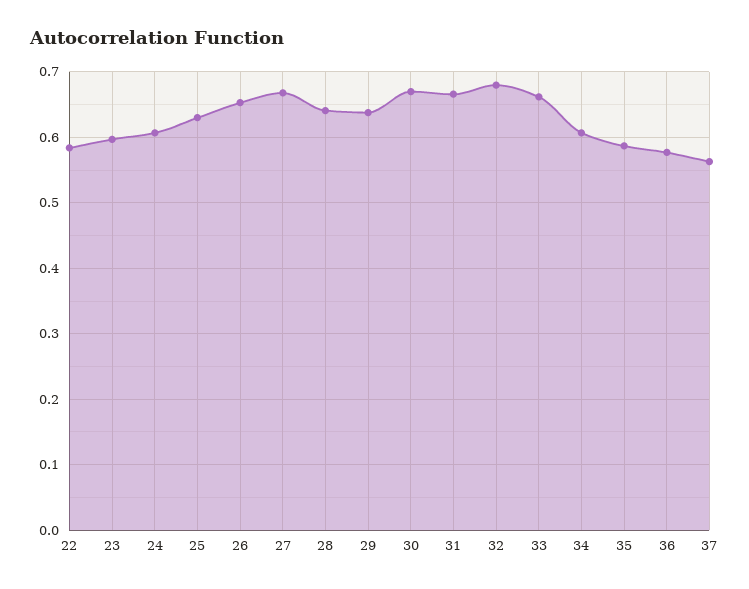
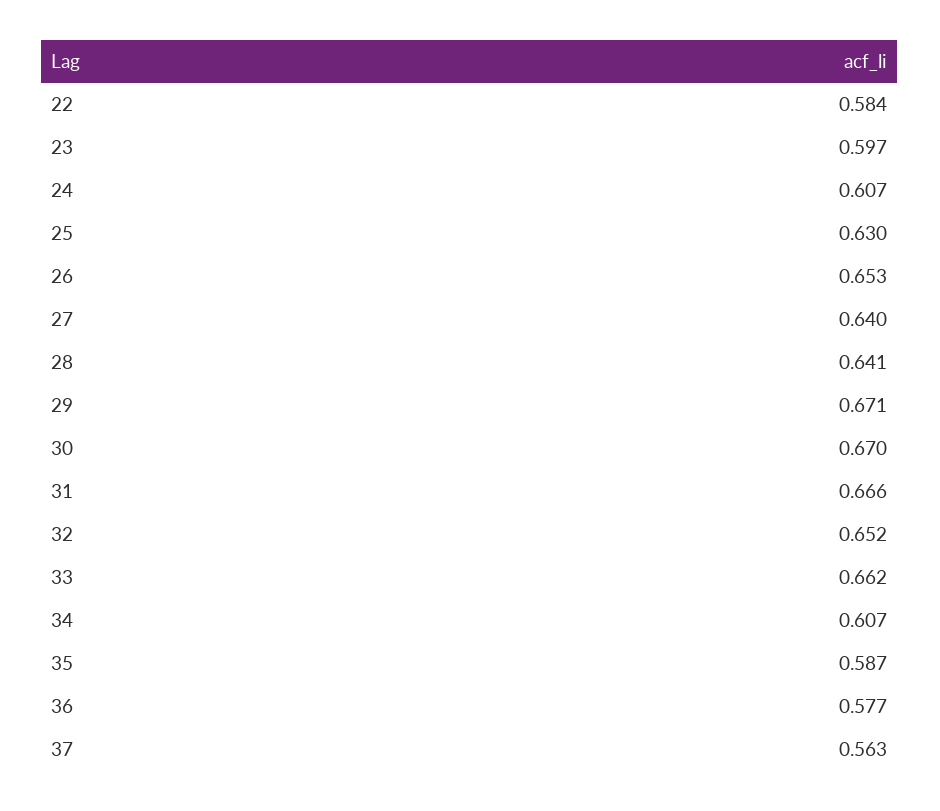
  {
    "22": 0.584,
    "23": 0.597,
    "24": 0.607,
    "25": 0.63,
    "26": 0.653,
-   "27": 0.67,
+   "27": 0.64,
    "28": 0.641,
-   "29": 0.64,
+   "29": 0.671,
    "30": 0.67,
    "31": 0.666,
-   "32": 0.68,
+   "32": 0.652,
    "33": 0.662,
    "34": 0.607,
    "35": 0.587,
    "36": 0.577,
    "37": 0.563
  }

